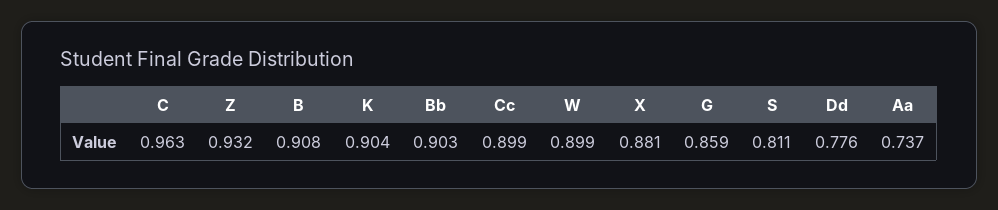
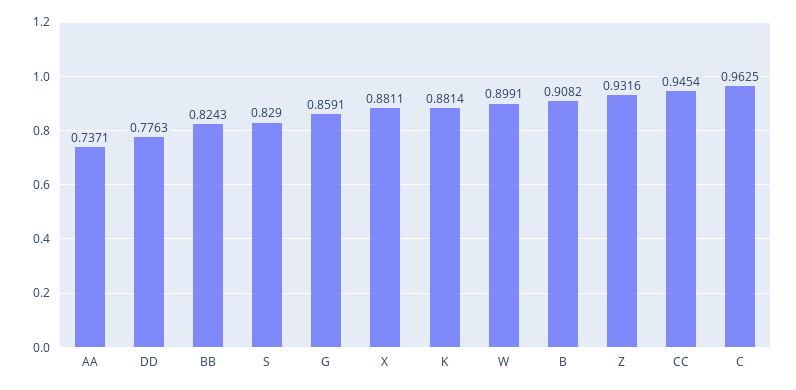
  {
    "C": 0.9625,
    "Z": 0.9316,
    "B": 0.9082,
-   "K": 0.904,
+   "K": 0.8814,
-   "Bb": 0.903,
+   "Bb": 0.8243,
-   "Cc": 0.899,
+   "Cc": 0.9454,
    "W": 0.8991,
    "X": 0.8811,
    "G": 0.8591,
-   "S": 0.811,
+   "S": 0.829,
    "Dd": 0.7763,
    "Aa": 0.7371
  }

